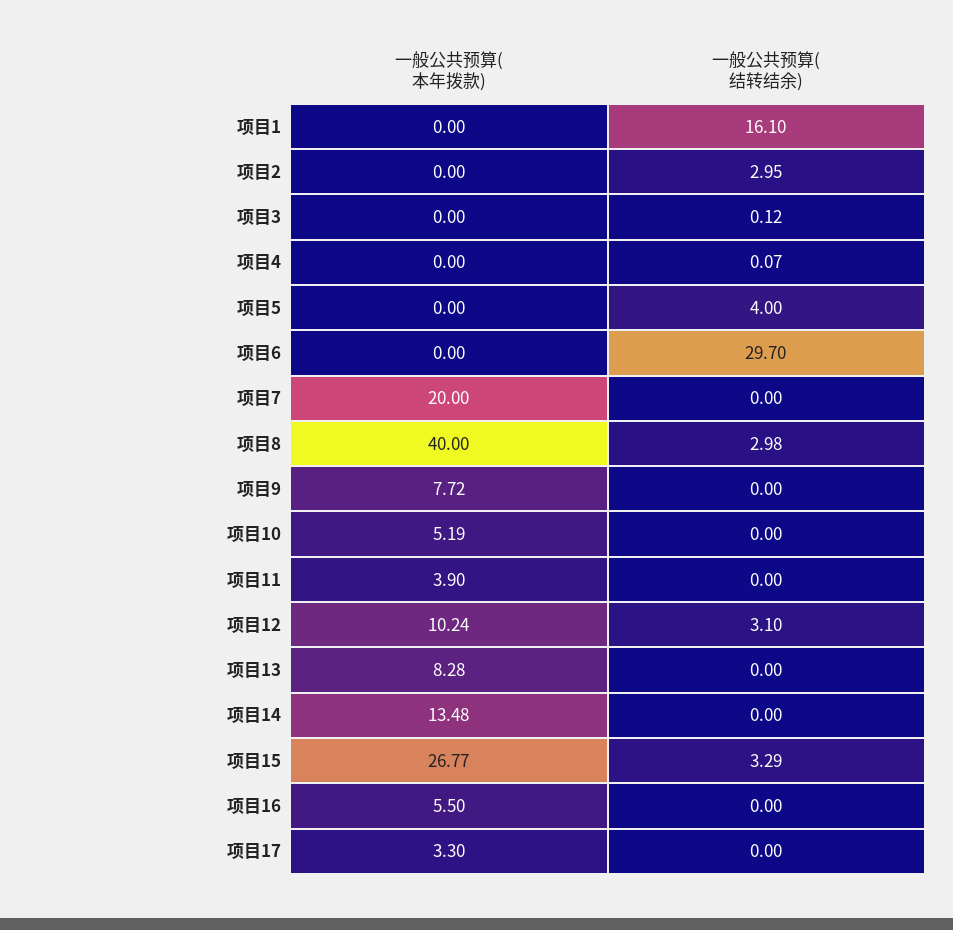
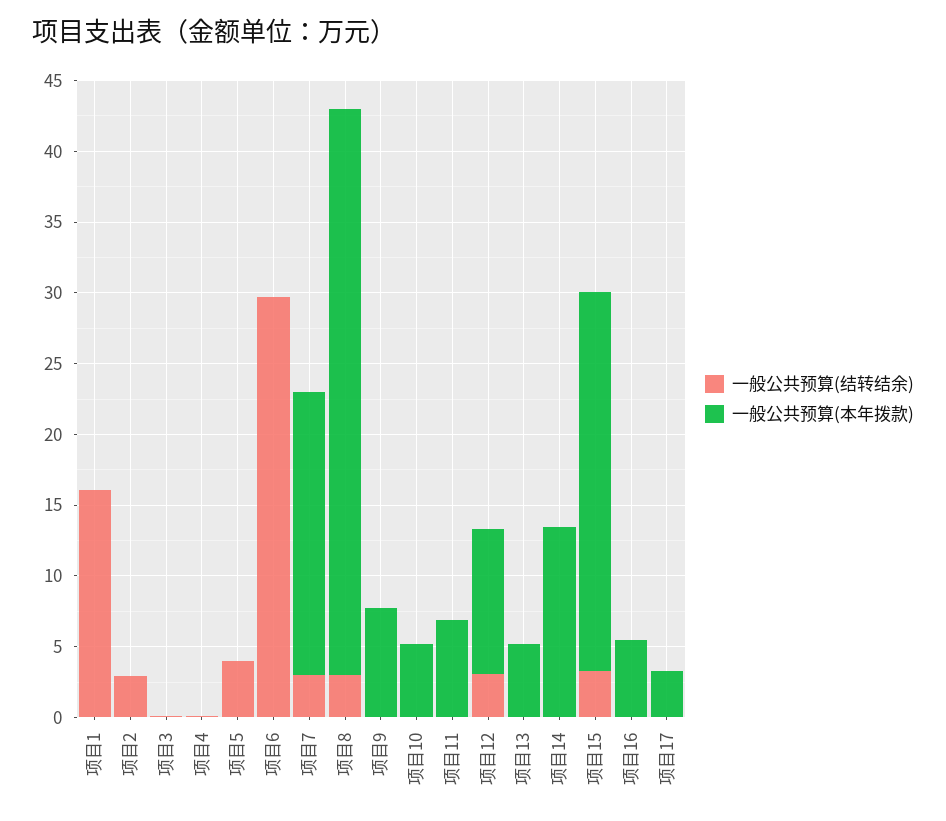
  {
    "一般公共预算(本年拨款)": {
      "项目1": 0,
      "项目2": 0,
      "项目3": 0,
      "项目4": 0,
      "项目5": 0,
      "项目6": 0,
      "项目7": 20,
      "项目8": 40,
      "项目9": 7.72,
      "项目10": 5.19,
-     "项目11": 3.9,
+     "项目11": 7,
      "项目12": 10.24,
-     "项目13": 8.28,
+     "项目13": 5,
      "项目14": 13.48,
      "项目15": 26.77,
      "项目16": 5.5,
      "项目17": 3.3
    },
    "一般公共预算(结转结余)": {
      "项目1": 16.1,
      "项目2": 2.95,
      "项目3": 0.12,
      "项目4": 0.07,
      "项目5": 4,
      "项目6": 29.7,
-     "项目7": 0,
+     "项目7": 3,
      "项目8": 2.98,
      "项目9": 0,
      "项目10": 0,
      "项目11": 0,
      "项目12": 3.1,
      "项目13": 0,
      "项目14": 0,
      "项目15": 3.29,
      "项目16": 0,
      "项目17": 0
    }
  }

